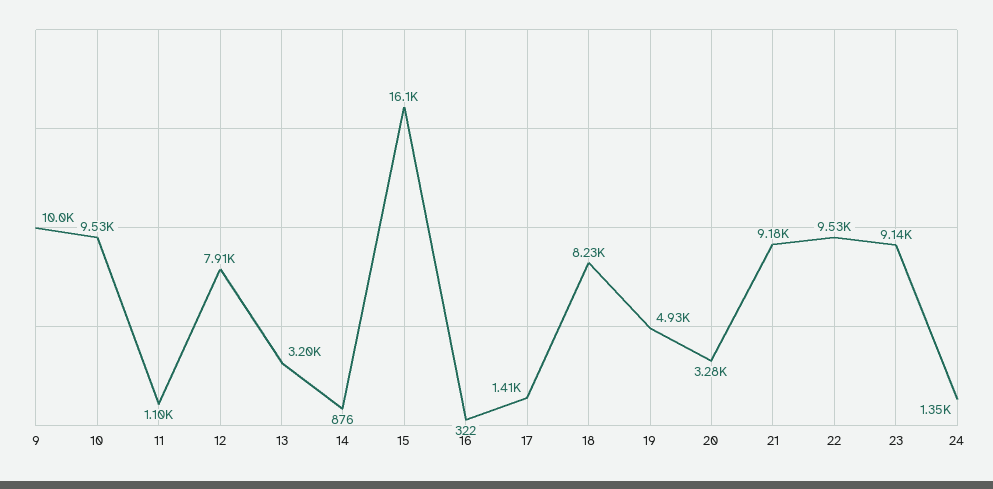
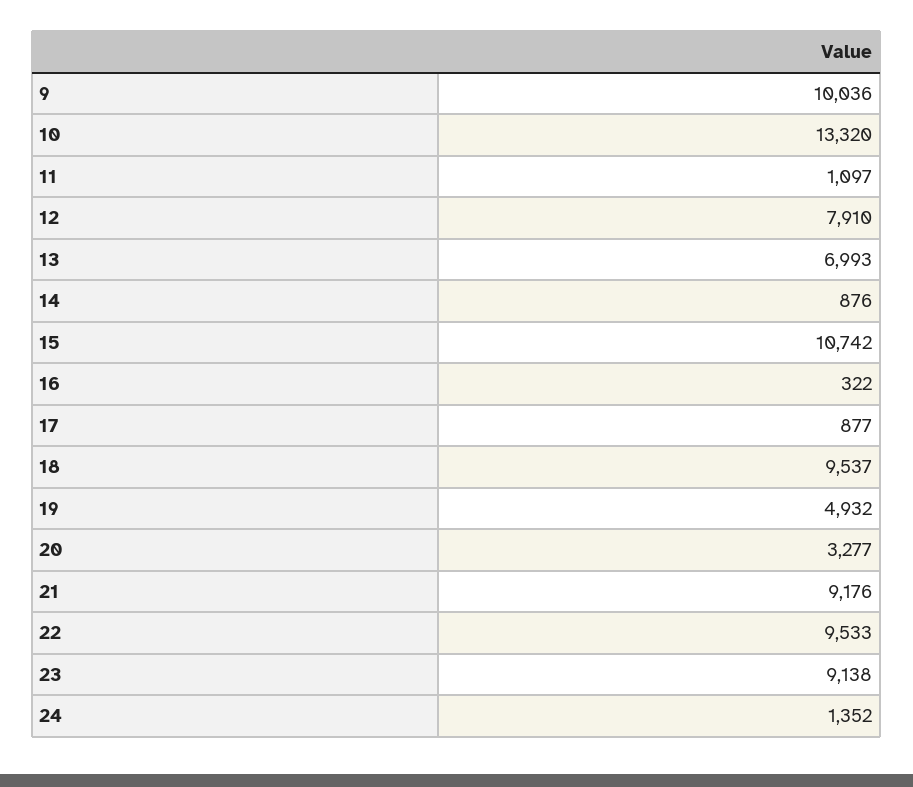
  {
    "9": 10036,
-   "10": 9530,
+   "10": 13320,
    "11": 1097,
    "12": 7910,
-   "13": 3200,
+   "13": 6993,
    "14": 876,
-   "15": 16100,
+   "15": 10742,
    "16": 322,
-   "17": 1410,
+   "17": 877,
-   "18": 8230,
+   "18": 9537,
    "19": 4932,
    "20": 3277,
    "21": 9176,
    "22": 9533,
    "23": 9138,
    "24": 1352
  }

